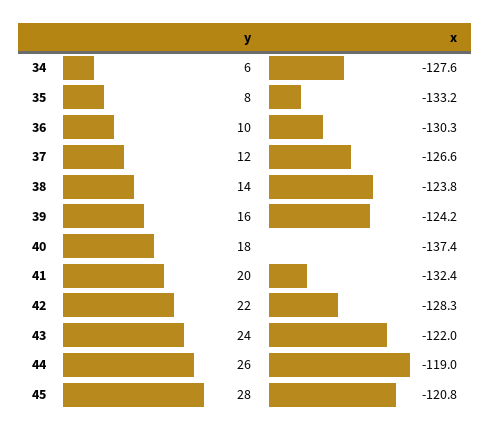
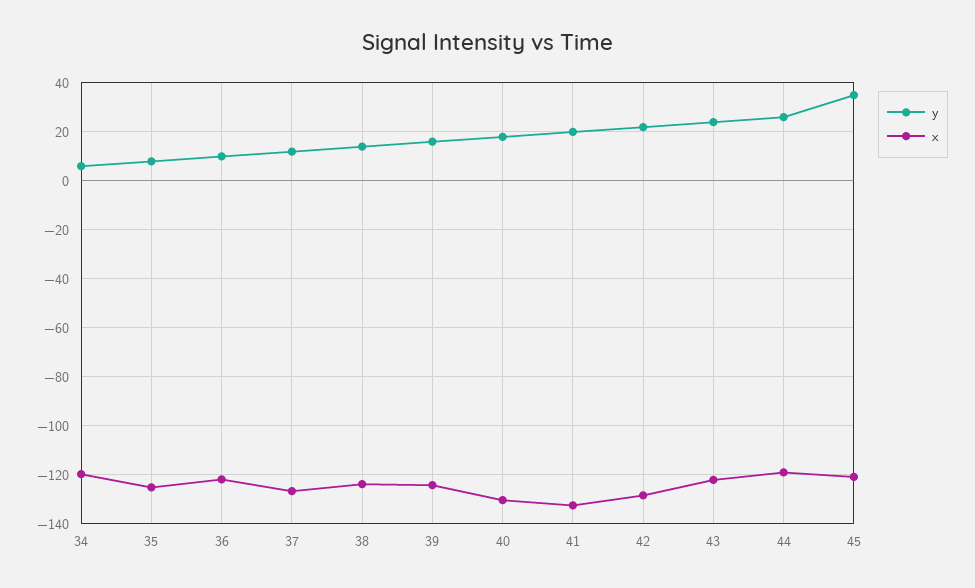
  {
    "y": {
      "34": 6,
      "35": 8,
      "36": 10,
      "37": 12,
      "38": 14,
      "39": 16,
      "40": 18,
      "41": 20,
      "42": 22,
      "43": 24,
      "44": 26,
-     "45": 28
+     "45": 35
    },
    "x": {
-     "34": -127.6,
+     "34": -120,
-     "35": -133.2,
+     "35": -125,
-     "36": -130.3,
+     "36": -122.5,
      "37": -126.6,
      "38": -123.8,
      "39": -124.2,
-     "40": -137.4,
+     "40": -130,
      "41": -132.4,
      "42": -128.3,
      "43": -122,
      "44": -119,
      "45": -120.8
    }
  }

